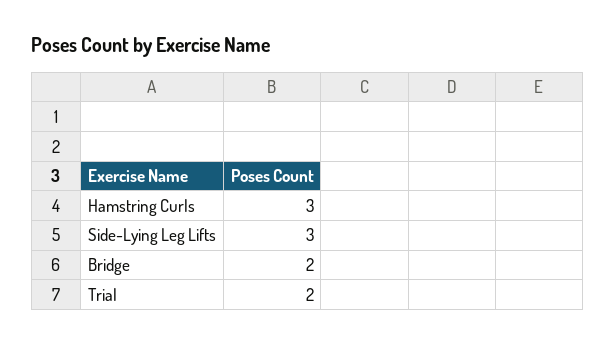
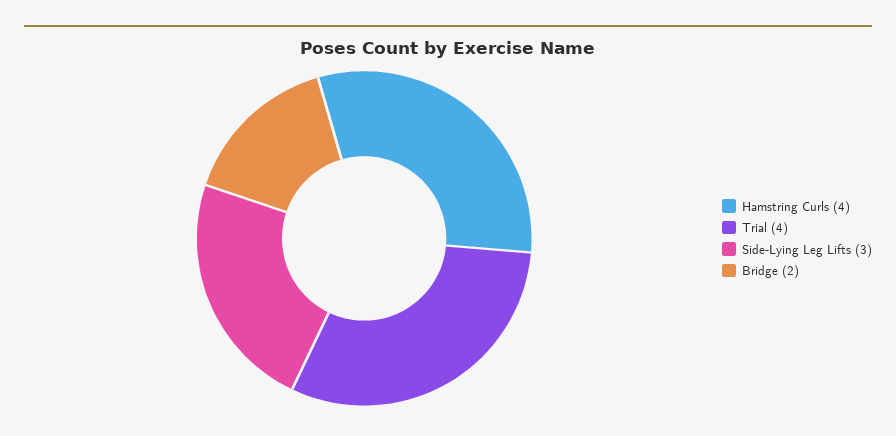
  {
-   "Hamstring Curls": 3,
+   "Hamstring Curls": 4,
    "Side-Lying Leg Lifts": 3,
    "Bridge": 2,
-   "Trial": 2
+   "Trial": 4
  }

